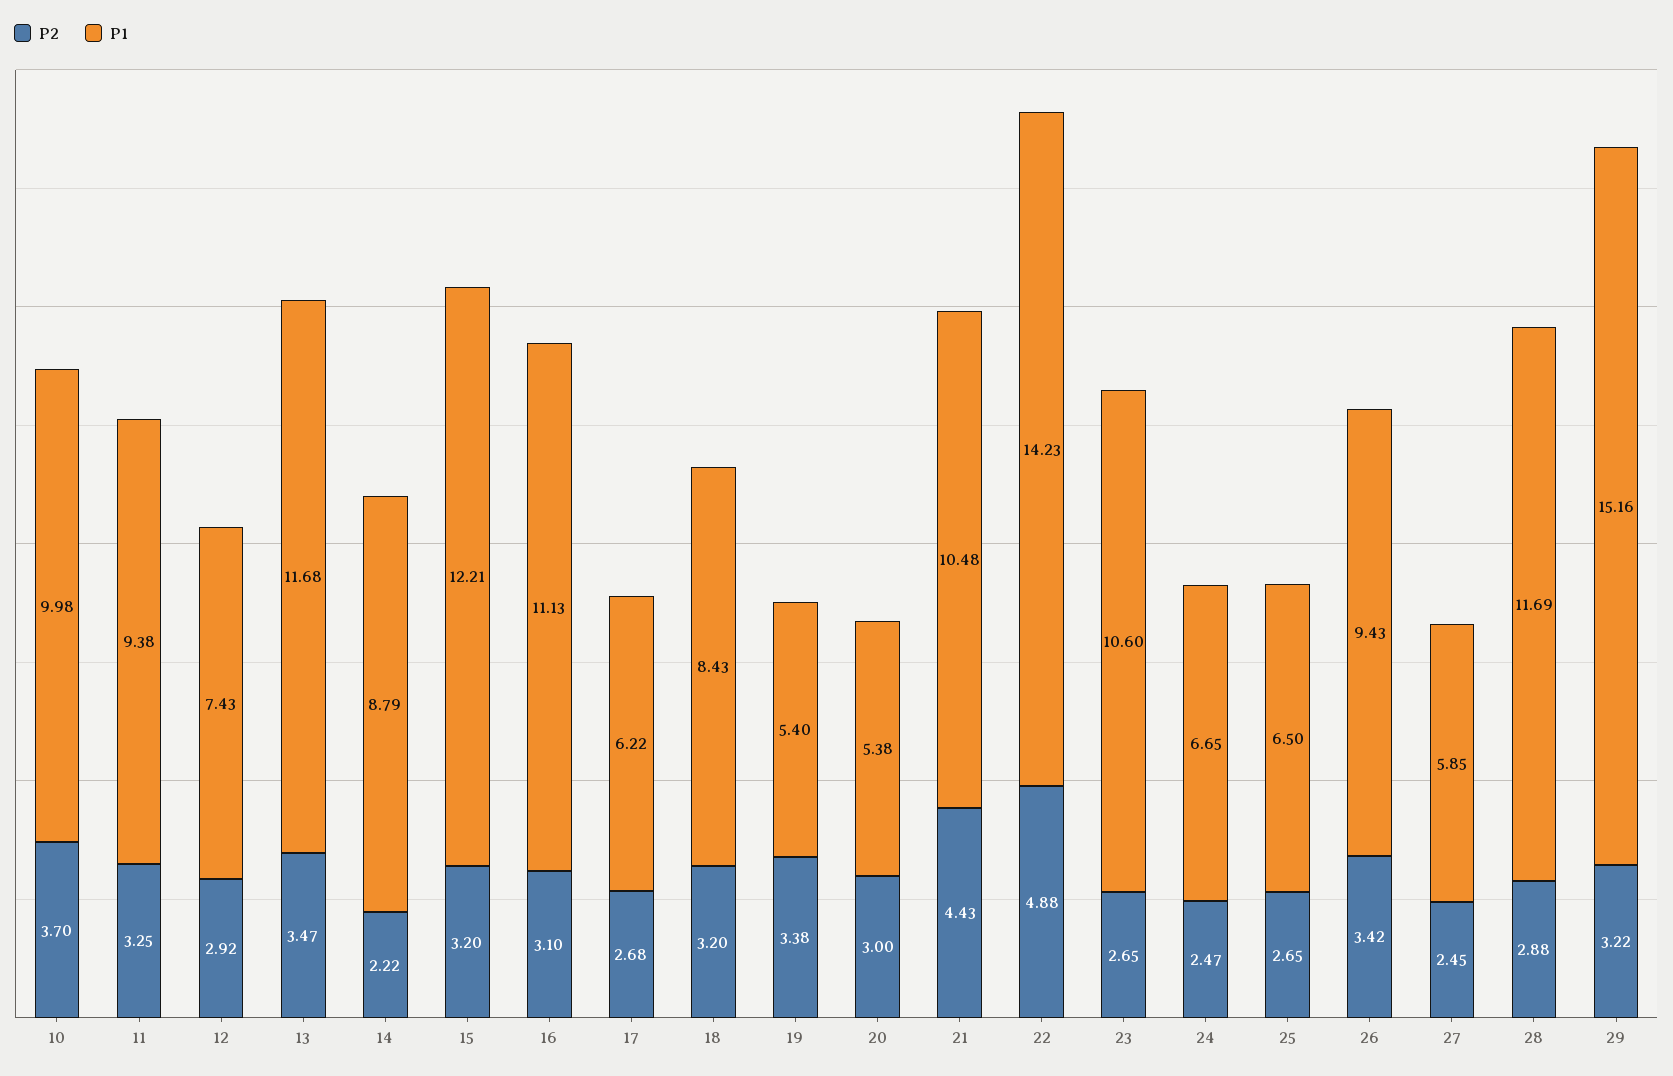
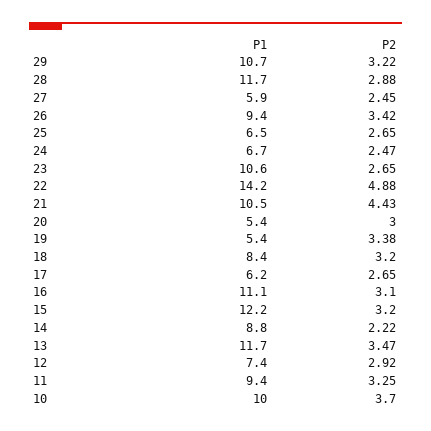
  {
    "P2": {
      "10": 3.7,
      "11": 3.25,
      "12": 2.92,
      "13": 3.47,
      "14": 2.22,
      "15": 3.2,
      "16": 3.1,
-     "17": 2.68,
+     "17": 2.65,
      "18": 3.2,
      "19": 3.38,
      "20": 3,
      "21": 4.43,
      "22": 4.88,
      "23": 2.65,
      "24": 2.47,
      "25": 2.65,
      "26": 3.42,
      "27": 2.45,
      "28": 2.88,
      "29": 3.22
    },
    "P1": {
      "10": 9.98,
      "11": 9.38,
      "12": 7.43,
      "13": 11.68,
      "14": 8.79,
      "15": 12.21,
      "16": 11.13,
      "17": 6.22,
      "18": 8.43,
      "19": 5.4,
      "20": 5.38,
      "21": 10.48,
      "22": 14.23,
      "23": 10.6,
      "24": 6.65,
      "25": 6.5,
      "26": 9.43,
      "27": 5.85,
      "28": 11.69,
-     "29": 15.16
+     "29": 10.7
    }
  }

